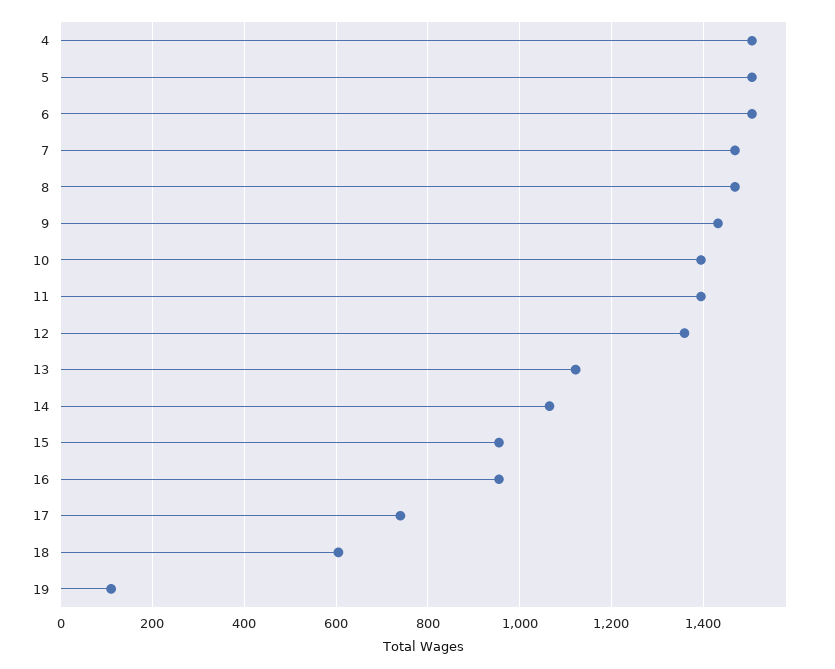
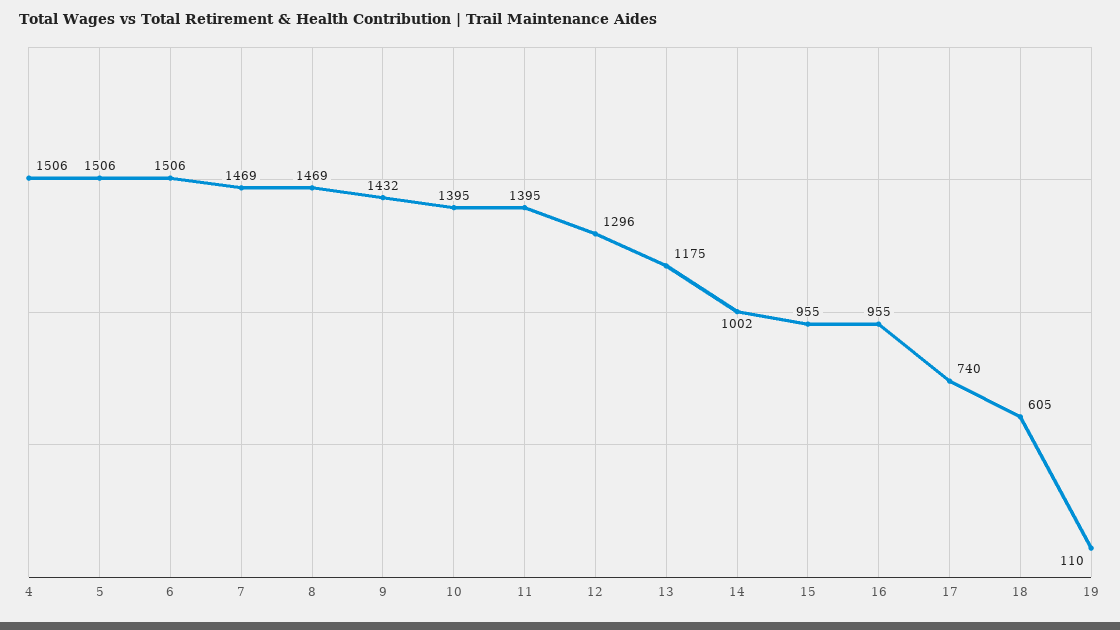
  {
    "4": 1506,
    "5": 1506,
    "6": 1506,
    "7": 1469,
    "8": 1469,
    "9": 1432,
    "10": 1395,
    "11": 1395,
-   "12": 1360,
+   "12": 1296,
-   "13": 1120,
+   "13": 1175,
-   "14": 1060,
+   "14": 1002,
    "15": 955,
    "16": 955,
    "17": 740,
    "18": 605,
    "19": 110
  }

